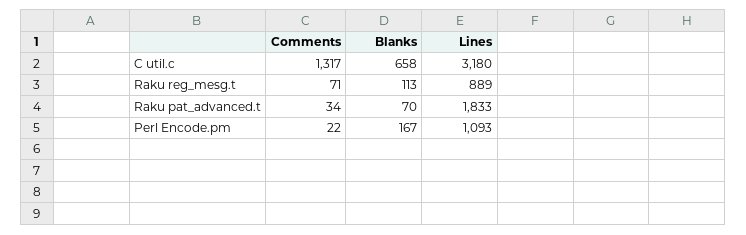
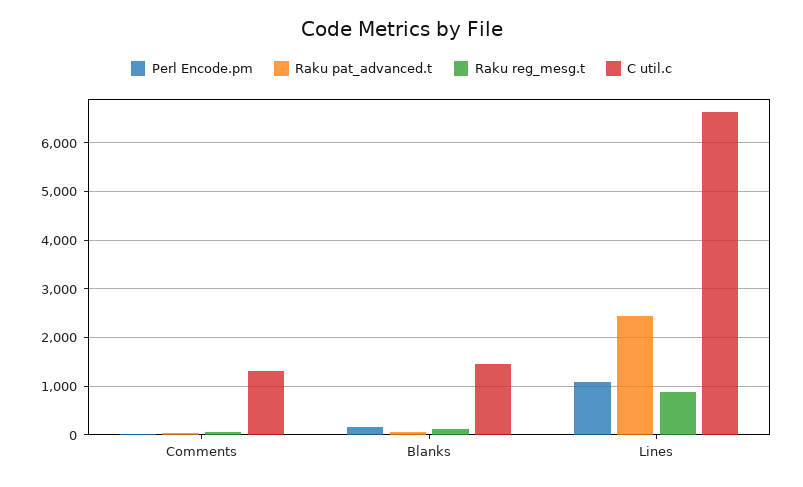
  {
    "C util.c": {
      "Comments": 1317,
-     "Blanks": 658,
+     "Blanks": 1400,
-     "Lines": 3180
+     "Lines": 6600
    },
    "Raku reg_mesg.t": {
      "Comments": 71,
      "Blanks": 113,
      "Lines": 889
    },
    "Raku pat_advanced.t": {
      "Comments": 34,
      "Blanks": 70,
-     "Lines": 1833
+     "Lines": 2400
    },
    "Perl Encode.pm": {
      "Comments": 22,
      "Blanks": 167,
      "Lines": 1093
    }
  }

